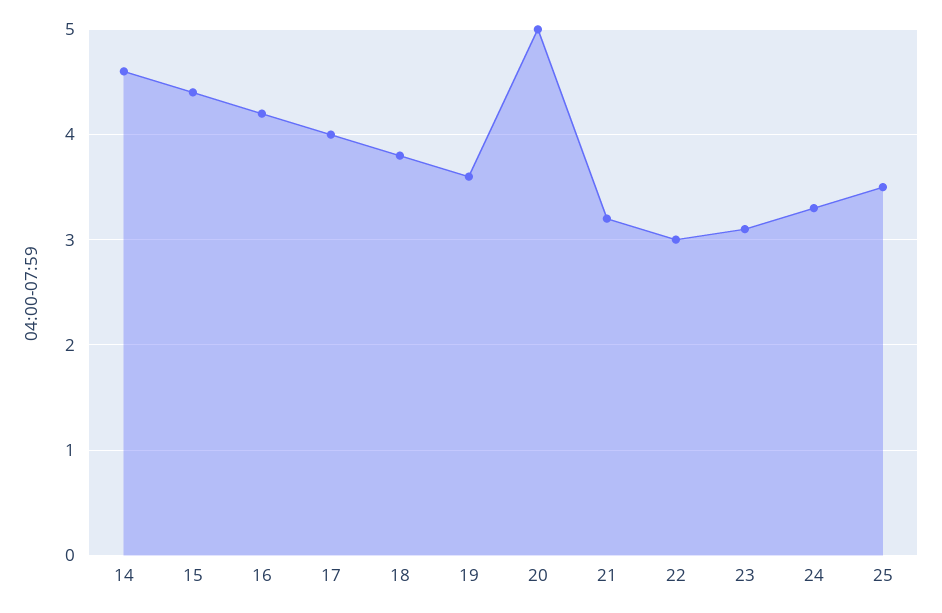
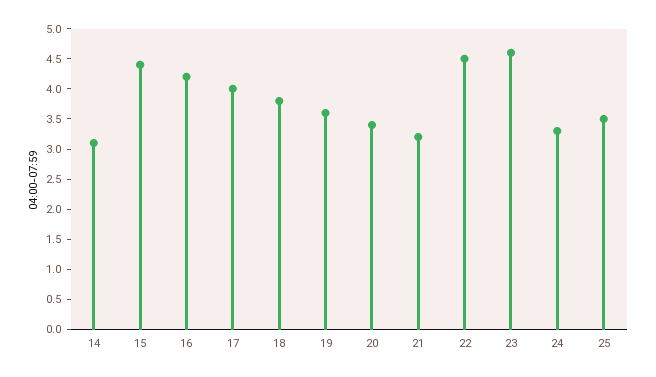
  {
-   "14": 4.6,
+   "14": 3,
    "15": 4.4,
    "16": 4.2,
    "17": 4,
    "18": 3.8,
    "19": 3.6,
-   "20": 5,
+   "20": 3.5,
    "21": 3.2,
-   "22": 3,
+   "22": 4.5,
-   "23": 3.1,
+   "23": 4.5,
    "24": 3.3,
    "25": 3.5
  }

